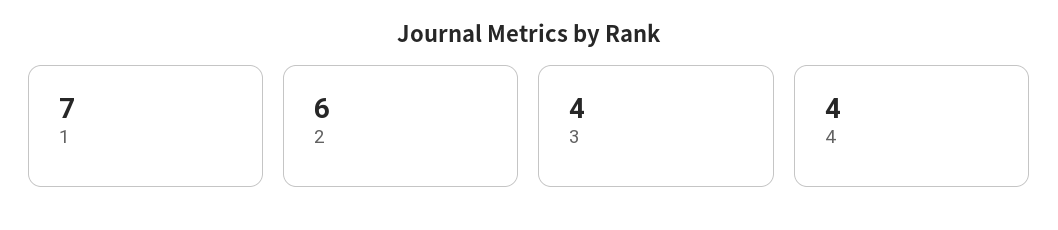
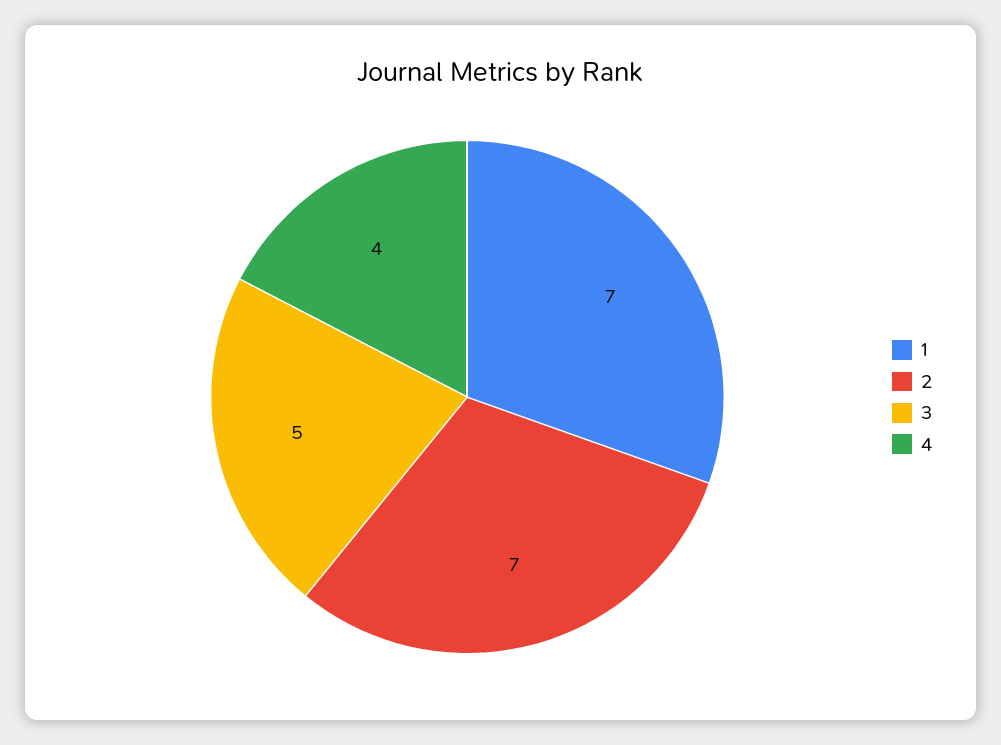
  {
    "1": 7,
-   "2": 6,
+   "2": 7,
-   "3": 4,
+   "3": 5,
    "4": 4
  }

